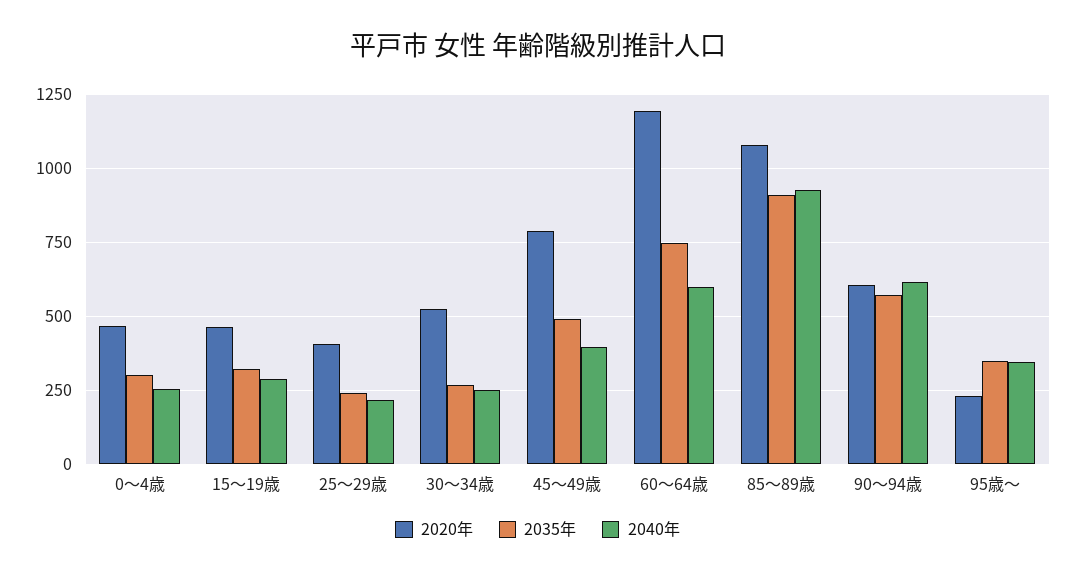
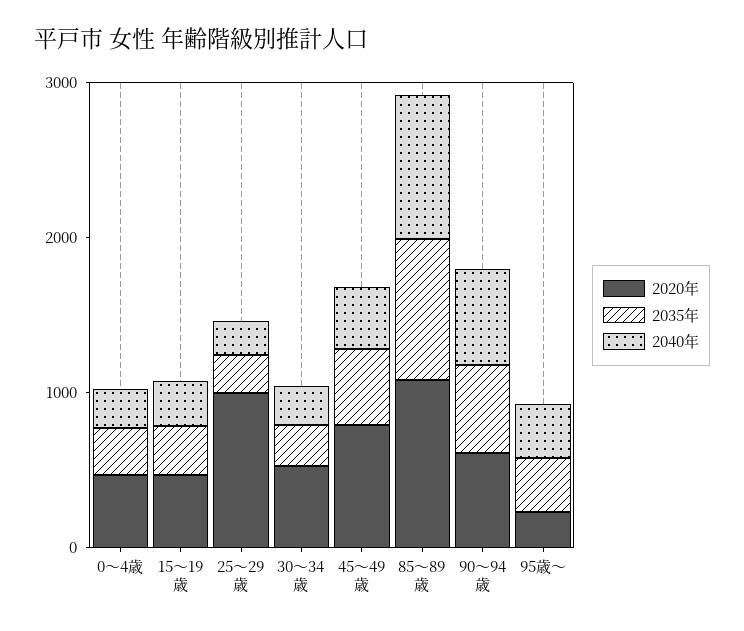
  {
    "2020年": {
      "0～4歳": 475,
      "15～19歳": 475,
-     "25～29歳": 400,
+     "25～29歳": 1000,
      "30～34歳": 525,
      "45～49歳": 800,
-     "60～64歳": 1200,
      "85～89歳": 1075,
      "90～94歳": 600,
      "95歳～": 225
    },
    "2035年": {
      "0～4歳": 300,
      "15～19歳": 325,
      "25～29歳": 250,
      "30～34歳": 275,
      "45～49歳": 500,
-     "60～64歳": 750,
      "85～89歳": 900,
      "90～94歳": 575,
      "95歳～": 350
    },
    "2040年": {
      "0～4歳": 250,
      "15～19歳": 275,
      "25～29歳": 225,
      "30～34歳": 250,
      "45～49歳": 400,
-     "60～64歳": 600,
      "85～89歳": 925,
      "90～94歳": 625,
      "95歳～": 350
    }
  }

